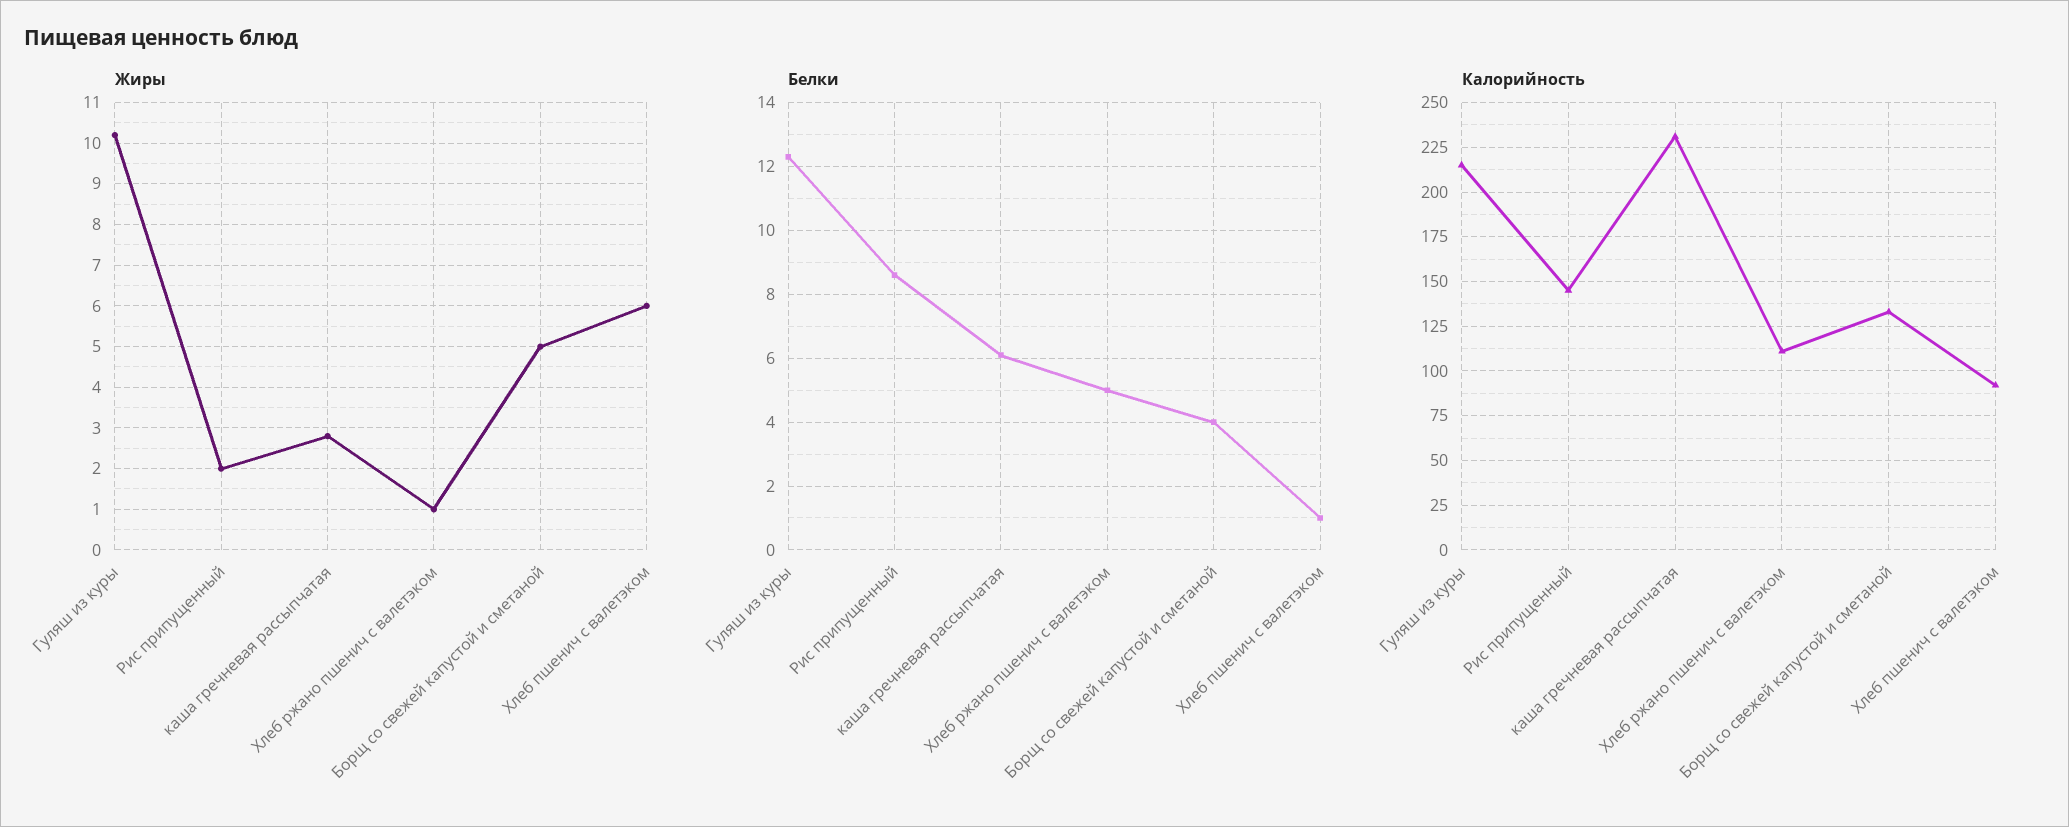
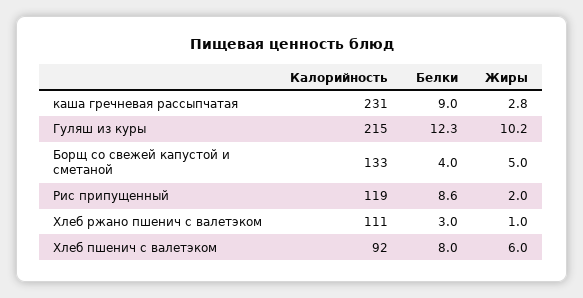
  {
    "Жиры": {
      "Гуляш из куры": 10.2,
      "Рис припущенный": 2,
      "каша гречневая рассыпчатая": 2.8,
      "Хлеб ржано пшенич с валетэком": 1,
      "Борщ со свежей капустой и сметаной": 5,
      "Хлеб пшенич с валетэком": 6
    },
    "Белки": {
      "Гуляш из куры": 12.3,
      "Рис припущенный": 8.6,
-     "каша гречневая рассыпчатая": 6,
+     "каша гречневая рассыпчатая": 9,
-     "Хлеб ржано пшенич с валетэком": 5,
+     "Хлеб ржано пшенич с валетэком": 3,
      "Борщ со свежей капустой и сметаной": 4,
-     "Хлеб пшенич с валетэком": 1
+     "Хлеб пшенич с валетэком": 8
    },
    "Калорийность": {
      "Гуляш из куры": 215,
-     "Рис припущенный": 145,
+     "Рис припущенный": 119,
      "каша гречневая рассыпчатая": 231,
      "Хлеб ржано пшенич с валетэком": 111,
      "Борщ со свежей капустой и сметаной": 133,
      "Хлеб пшенич с валетэком": 92
    }
  }

